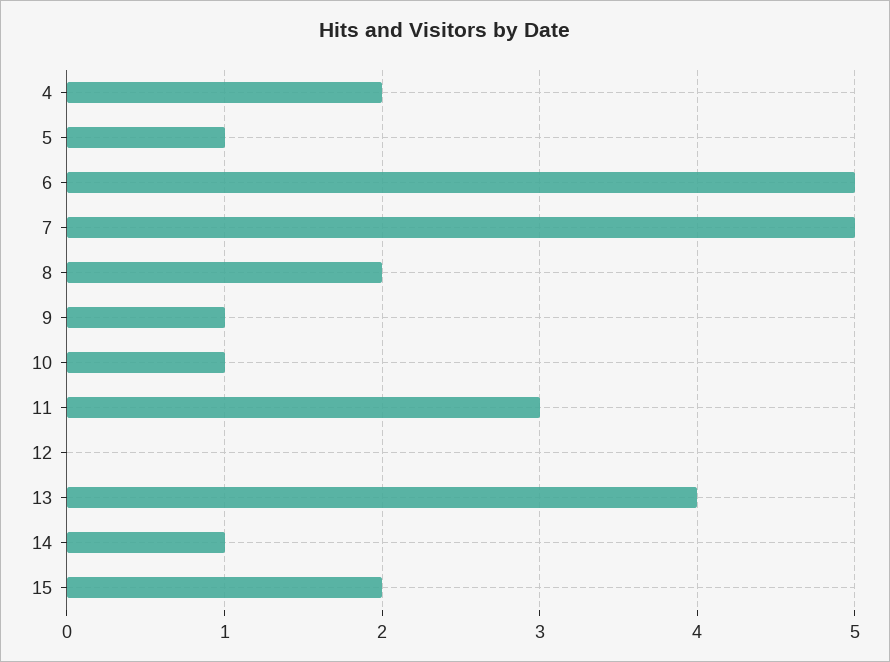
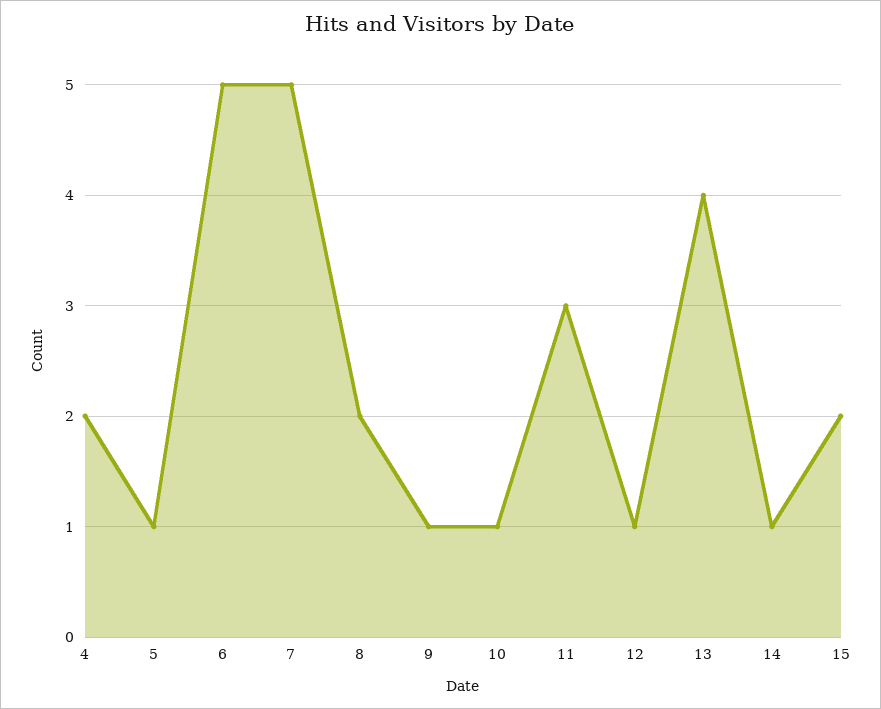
  {
    "4": 2,
    "5": 1,
    "6": 5,
    "7": 5,
    "8": 2,
    "9": 1,
    "10": 1,
    "11": 3,
-   "12": 0,
+   "12": 1,
    "13": 4,
    "14": 1,
    "15": 2
  }

